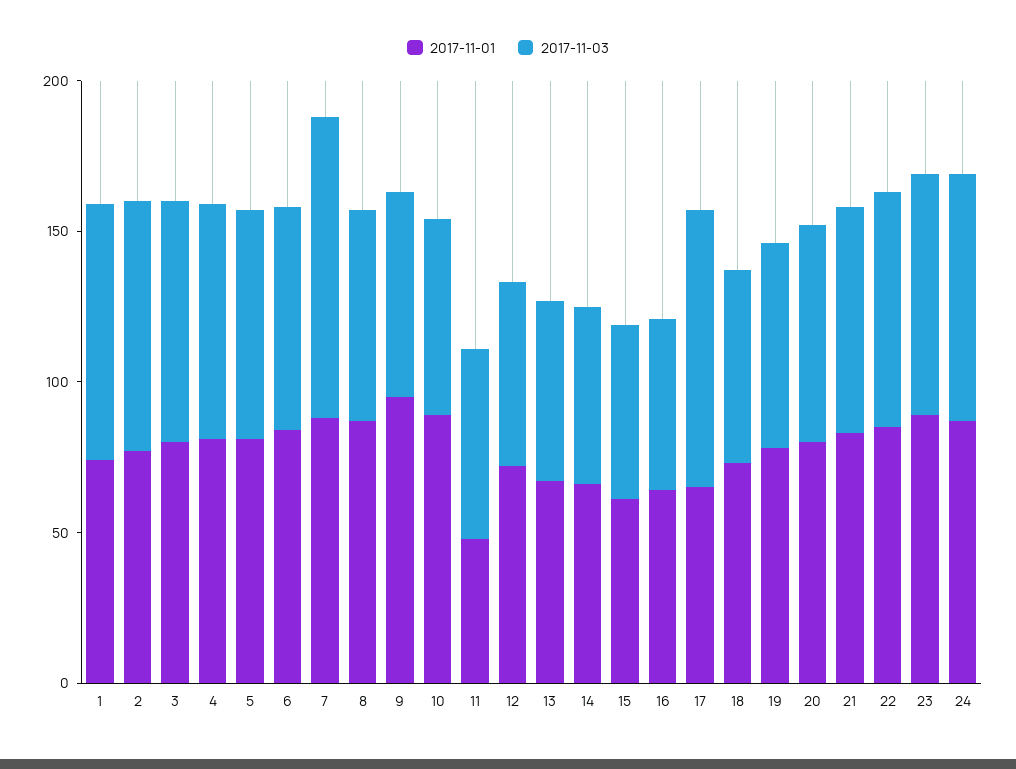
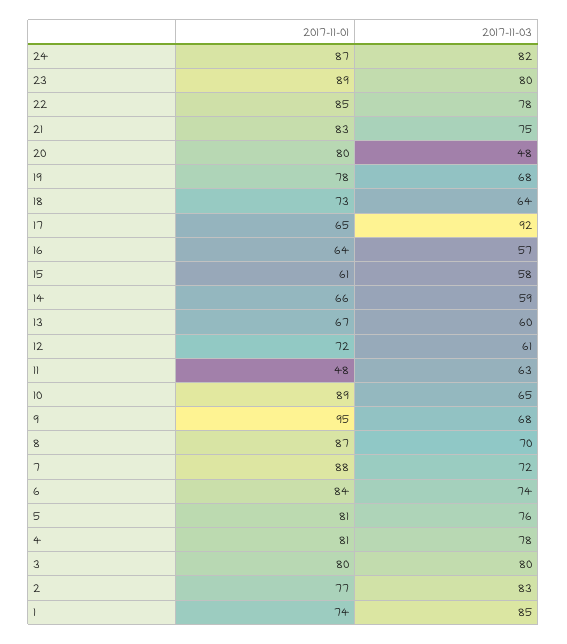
  {
    "2017-11-01": {
      "1": 74,
      "2": 77,
      "3": 80,
      "4": 81,
      "5": 81,
      "6": 84,
      "7": 88,
      "8": 87,
      "9": 95,
      "10": 89,
      "11": 48,
      "12": 72,
      "13": 67,
      "14": 66,
      "15": 61,
      "16": 64,
      "17": 65,
      "18": 73,
      "19": 78,
      "20": 80,
      "21": 83,
      "22": 85,
      "23": 89,
      "24": 87
    },
    "2017-11-03": {
      "1": 85,
      "2": 83,
      "3": 80,
      "4": 78,
      "5": 76,
      "6": 74,
-     "7": 100,
+     "7": 72,
      "8": 70,
      "9": 68,
      "10": 65,
      "11": 63,
      "12": 61,
      "13": 60,
      "14": 59,
      "15": 58,
      "16": 57,
      "17": 92,
      "18": 64,
      "19": 68,
-     "20": 70,
+     "20": 48,
      "21": 75,
      "22": 78,
      "23": 80,
      "24": 82
    }
  }

